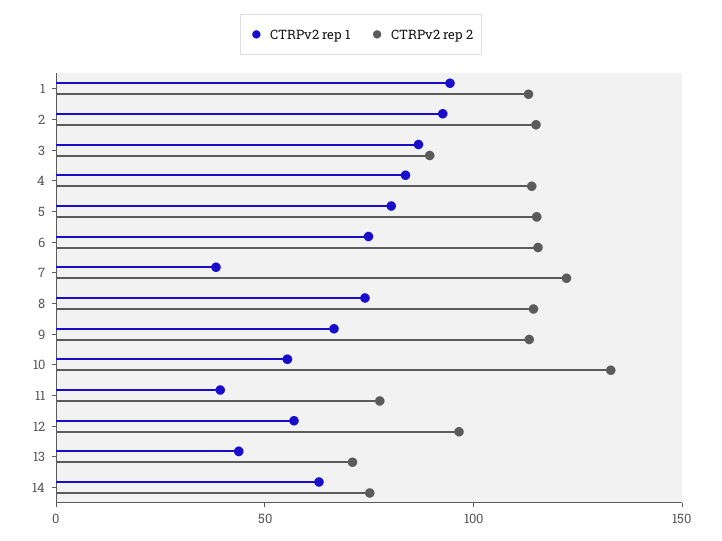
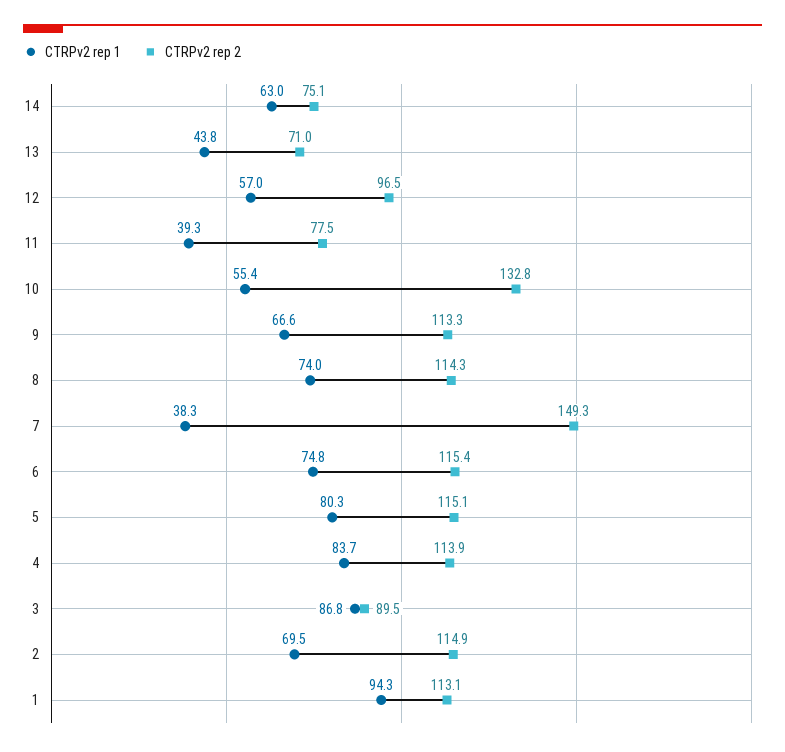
  {
    "CTRPv2 rep 1": {
      "1": 94.3,
-     "2": 90,
+     "2": 69.5,
      "3": 86.8,
      "4": 83.7,
      "5": 80.3,
      "6": 74.8,
      "7": 38.3,
      "8": 74,
      "9": 66.6,
      "10": 55.4,
      "11": 39.3,
      "12": 57,
      "13": 43.8,
      "14": 63
    },
    "CTRPv2 rep 2": {
      "1": 113.1,
      "2": 114.9,
      "3": 89.5,
      "4": 113.9,
      "5": 115.1,
      "6": 115.4,
-     "7": 120,
+     "7": 149.3,
      "8": 114.3,
      "9": 113.3,
      "10": 132.8,
      "11": 77.5,
      "12": 96.5,
      "13": 71,
      "14": 75.1
    }
  }

